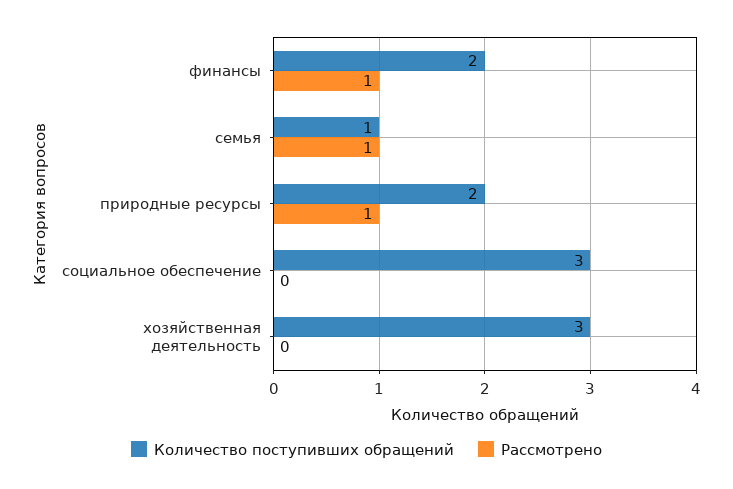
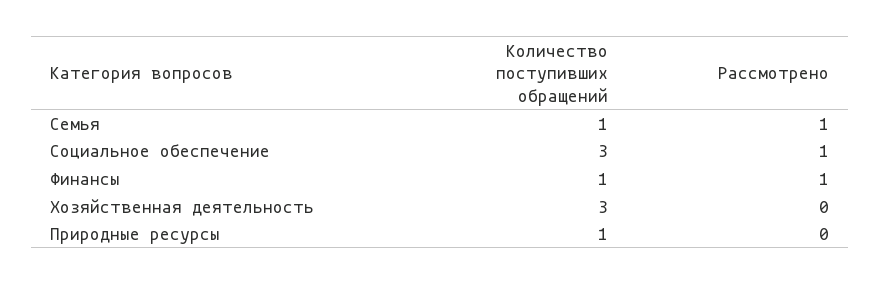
  {
    "Количество поступивших обращений": {
-     "финансы": 2,
+     "финансы": 1,
      "семья": 1,
-     "природные ресурсы": 2,
+     "природные ресурсы": 1,
      "социальное обеспечение": 3,
      "хозяйственная деятельность": 3
    },
    "Рассмотрено": {
      "финансы": 1,
      "семья": 1,
-     "природные ресурсы": 1,
+     "природные ресурсы": 0,
-     "социальное обеспечение": 0,
+     "социальное обеспечение": 1,
      "хозяйственная деятельность": 0
    }
  }

